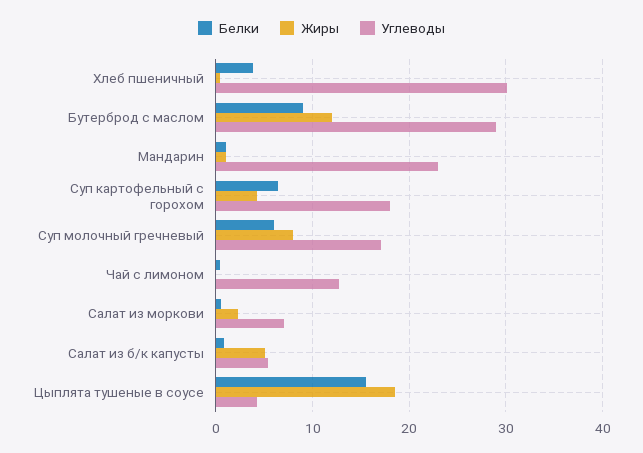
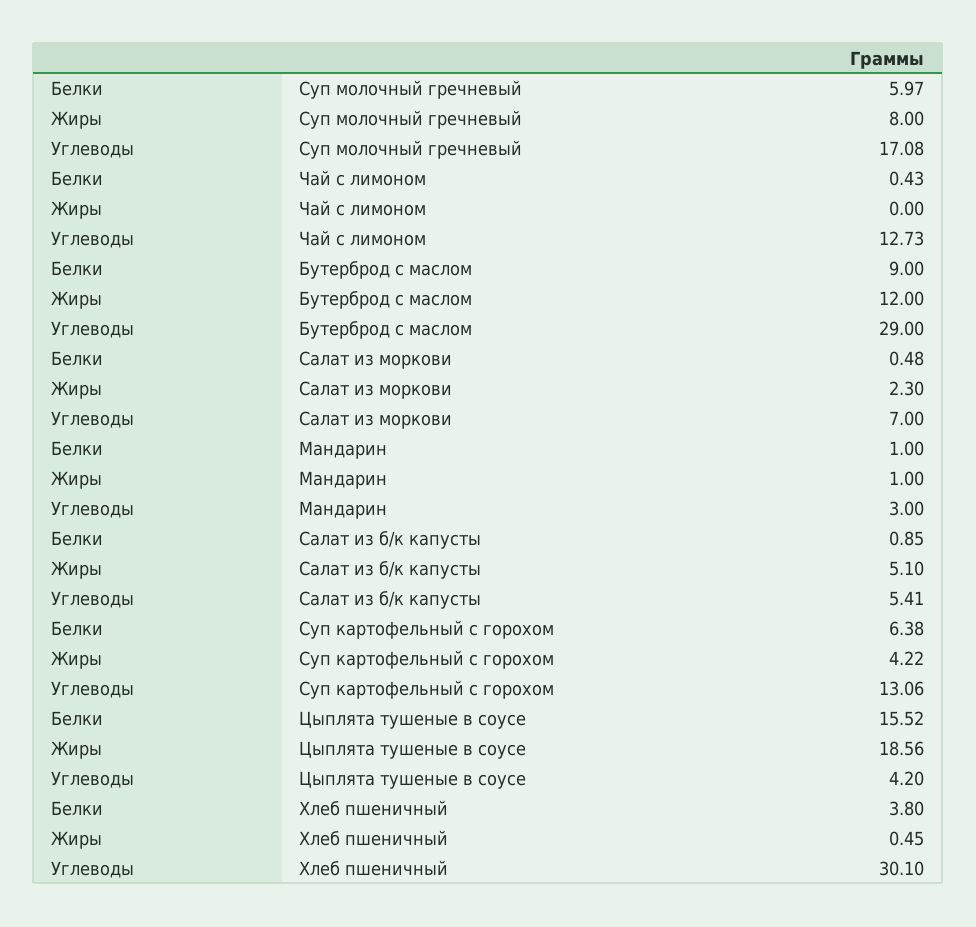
  {
    "Белки": {
      "Хлеб пшеничный": 3.8,
      "Бутерброд с маслом": 9,
      "Мандарин": 1,
      "Суп картофельный с горохом": 6.38,
      "Суп молочный гречневый": 5.97,
      "Чай с лимоном": 0.43,
      "Салат из моркови": 0.48,
      "Салат из б/к капусты": 0.85,
      "Цыплята тушеные в соусе": 15.52
    },
    "Жиры": {
      "Хлеб пшеничный": 0.45,
      "Бутерброд с маслом": 12,
      "Мандарин": 1,
      "Суп картофельный с горохом": 4.22,
      "Суп молочный гречневый": 8,
      "Чай с лимоном": 0,
      "Салат из моркови": 2.3,
      "Салат из б/к капусты": 5.1,
      "Цыплята тушеные в соусе": 18.56
    },
    "Углеводы": {
      "Хлеб пшеничный": 30.1,
      "Бутерброд с маслом": 29,
-     "Мандарин": 23,
+     "Мандарин": 3,
-     "Суп картофельный с горохом": 18,
+     "Суп картофельный с горохом": 13.06,
      "Суп молочный гречневый": 17.08,
      "Чай с лимоном": 12.73,
      "Салат из моркови": 7,
      "Салат из б/к капусты": 5.41,
      "Цыплята тушеные в соусе": 4.2
    }
  }

